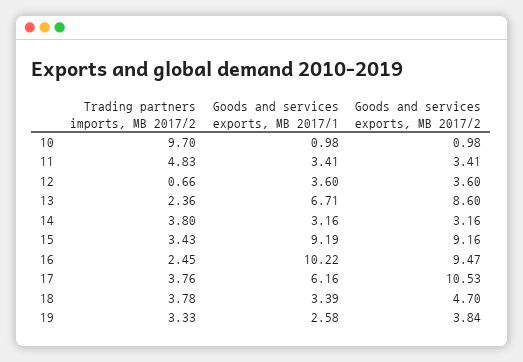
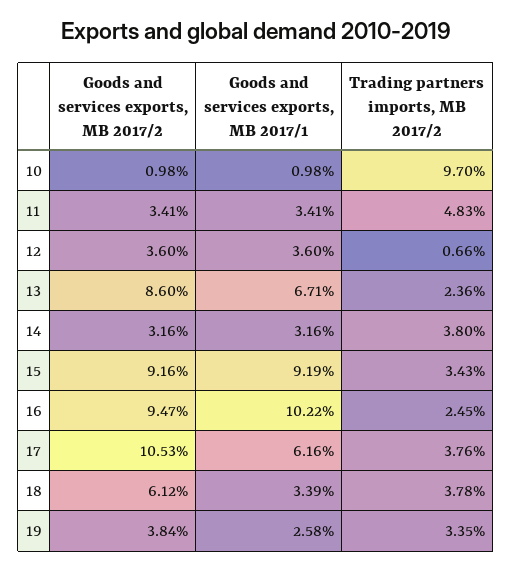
  {
    "Trading partners imports, MB 2017/2": {
      "10": 9.7,
      "11": 4.83,
      "12": 0.66,
      "13": 2.36,
      "14": 3.8,
      "15": 3.43,
      "16": 2.45,
      "17": 3.76,
      "18": 3.78,
-     "19": 3.33
+     "19": 3.35
    },
    "Goods and services exports, MB 2017/1": {
      "10": 0.98,
      "11": 3.41,
      "12": 3.6,
      "13": 6.71,
      "14": 3.16,
      "15": 9.19,
      "16": 10.22,
      "17": 6.16,
      "18": 3.39,
      "19": 2.58
    },
    "Goods and services exports, MB 2017/2": {
      "10": 0.98,
      "11": 3.41,
      "12": 3.6,
      "13": 8.6,
      "14": 3.16,
      "15": 9.16,
      "16": 9.47,
      "17": 10.53,
-     "18": 4.7,
+     "18": 6.12,
      "19": 3.84
    }
  }

